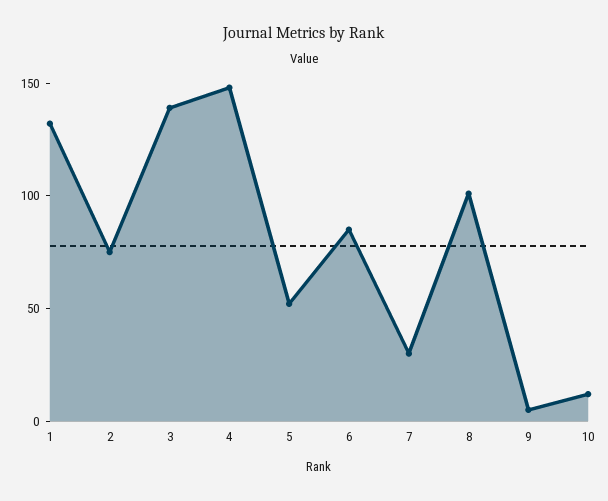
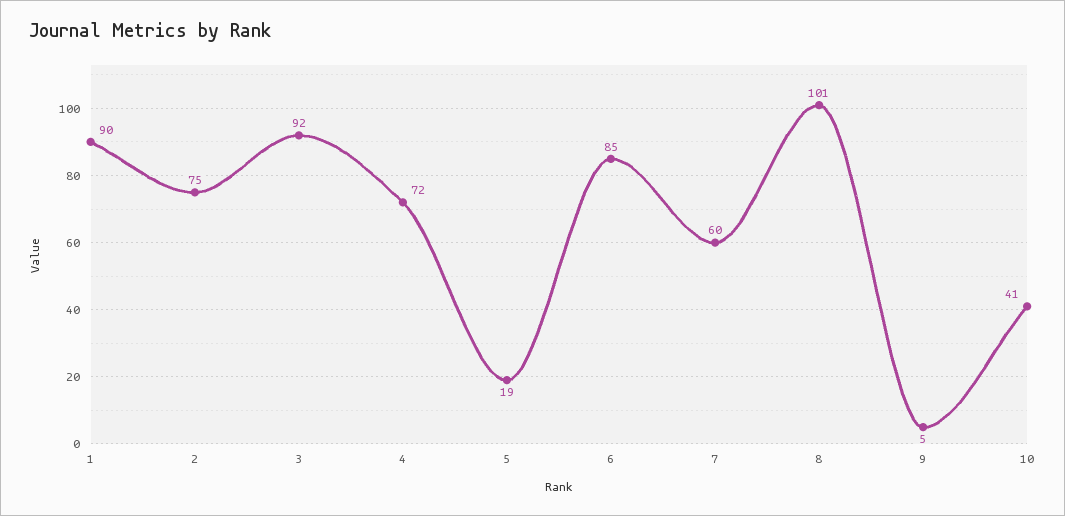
  {
-   "1": 130,
+   "1": 90,
    "2": 75,
-   "3": 140,
+   "3": 92,
-   "4": 150,
+   "4": 72,
-   "5": 50,
+   "5": 19,
    "6": 85,
-   "7": 30,
+   "7": 60,
    "8": 101,
    "9": 5,
-   "10": 10
+   "10": 41
  }

